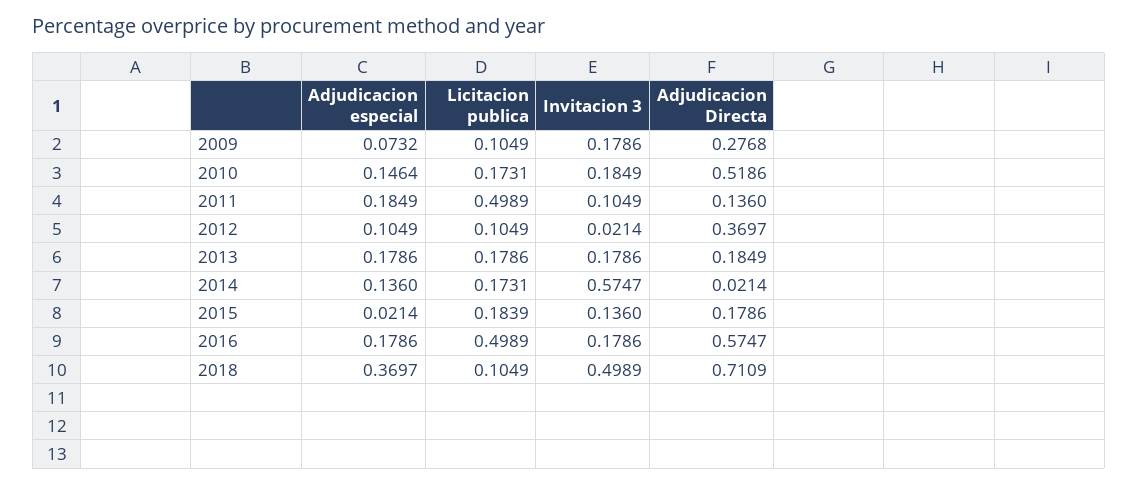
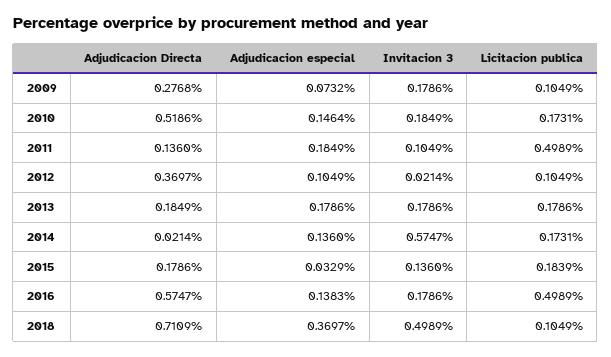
  {
    "Adjudicacion especial": {
      "2009": 0.0732,
      "2010": 0.1464,
      "2011": 0.1849,
      "2012": 0.1049,
      "2013": 0.1786,
      "2014": 0.136,
-     "2015": 0.0214,
+     "2015": 0.0329,
-     "2016": 0.1786,
+     "2016": 0.1383,
      "2018": 0.3697
    },
    "Licitacion publica": {
      "2009": 0.1049,
      "2010": 0.1731,
      "2011": 0.4989,
      "2012": 0.1049,
      "2013": 0.1786,
      "2014": 0.1731,
      "2015": 0.1839,
      "2016": 0.4989,
      "2018": 0.1049
    },
    "Invitacion 3": {
      "2009": 0.1786,
      "2010": 0.1849,
      "2011": 0.1049,
      "2012": 0.0214,
      "2013": 0.1786,
      "2014": 0.5747,
      "2015": 0.136,
      "2016": 0.1786,
      "2018": 0.4989
    },
    "Adjudicacion Directa": {
      "2009": 0.2768,
      "2010": 0.5186,
      "2011": 0.136,
      "2012": 0.3697,
      "2013": 0.1849,
      "2014": 0.0214,
      "2015": 0.1786,
      "2016": 0.5747,
      "2018": 0.7109
    }
  }

